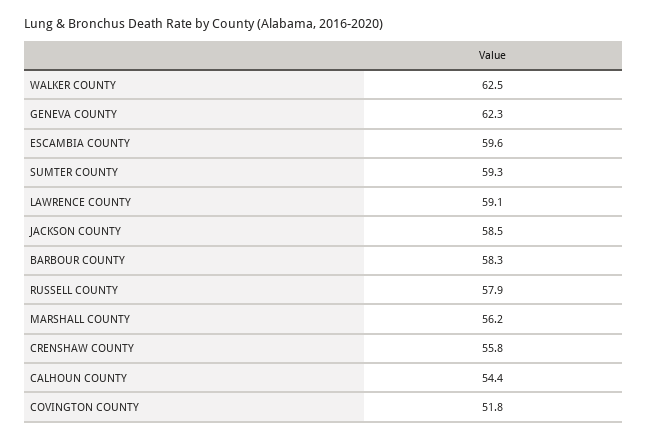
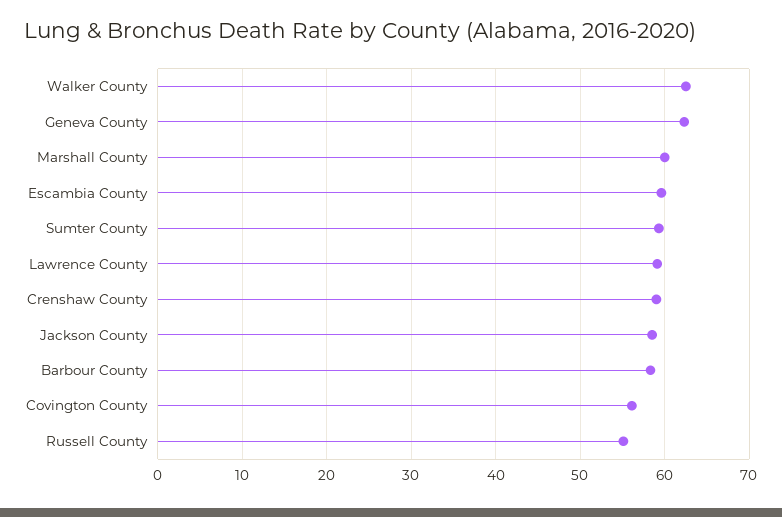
  {
    "WALKER COUNTY": 62.5,
    "GENEVA COUNTY": 62.3,
    "ESCAMBIA COUNTY": 59.6,
    "SUMTER COUNTY": 59.3,
    "LAWRENCE COUNTY": 59.1,
    "JACKSON COUNTY": 58.5,
    "BARBOUR COUNTY": 58.3,
-   "RUSSELL COUNTY": 57.9,
+   "RUSSELL COUNTY": 55,
-   "MARSHALL COUNTY": 56.2,
+   "MARSHALL COUNTY": 60,
-   "CRENSHAW COUNTY": 55.8,
+   "CRENSHAW COUNTY": 59,
-   "CALHOUN COUNTY": 54.4,
-   "COVINGTON COUNTY": 51.8
+   "COVINGTON COUNTY": 56
  }

